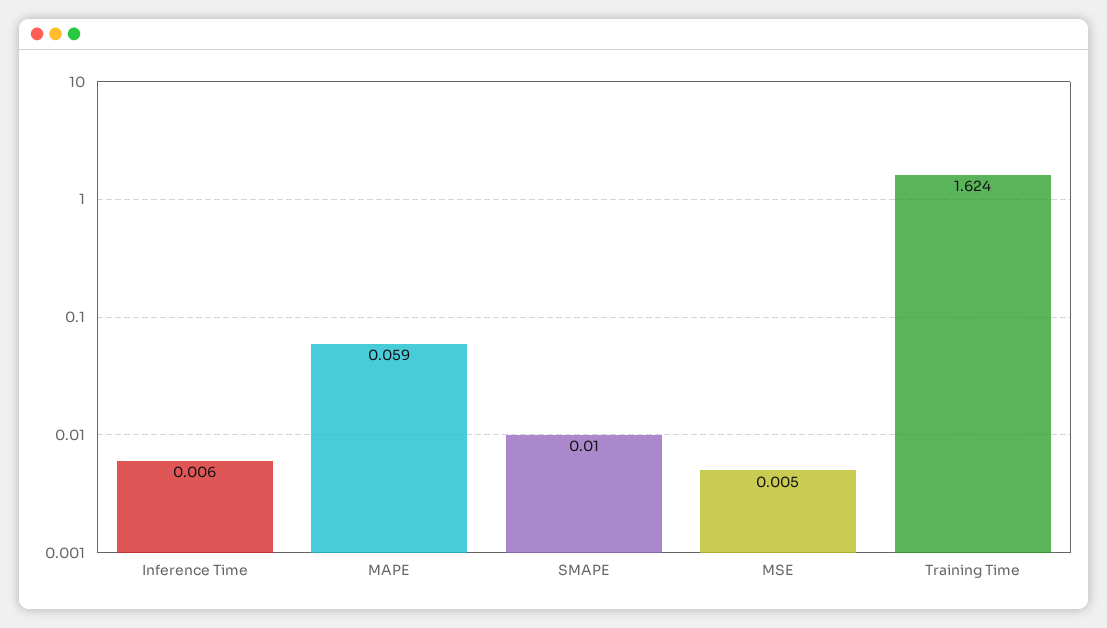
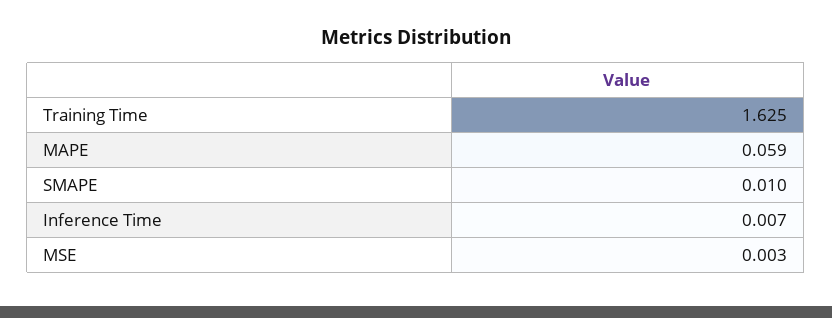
  {
-   "Inference Time": 0.006,
+   "Inference Time": 0.007,
    "MAPE": 0.059,
    "SMAPE": 0.01,
-   "MSE": 0.005,
+   "MSE": 0.003,
-   "Training Time": 1.624
+   "Training Time": 1.625
  }

